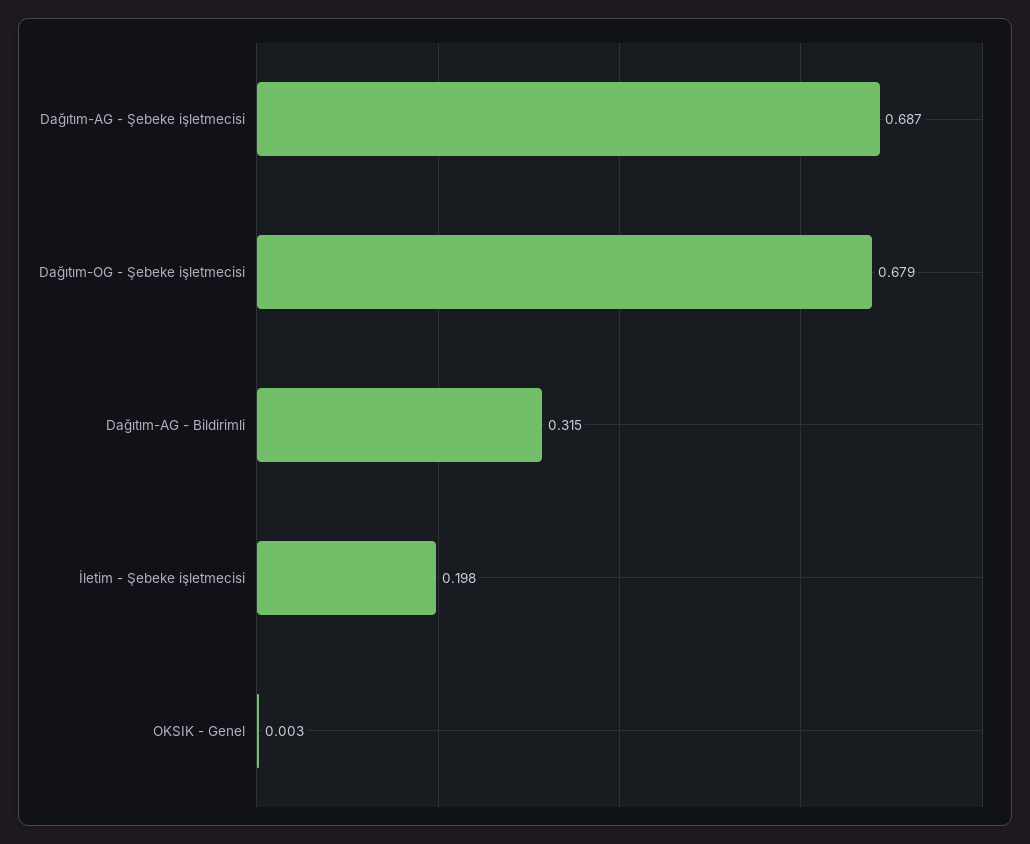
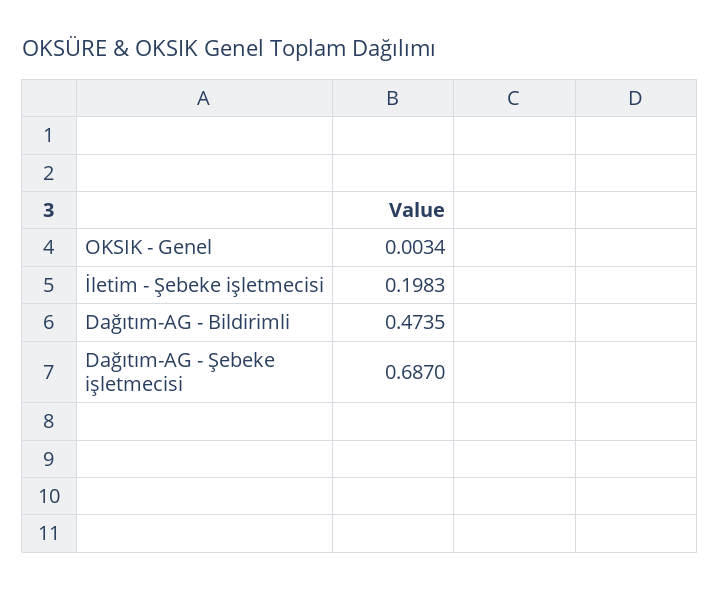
  {
    "Dağıtım-AG - Şebeke işletmecisi": 0.687,
-   "Dağıtım-OG - Şebeke işletmecisi": 0.679,
-   "Dağıtım-AG - Bildirimli": 0.315,
+   "Dağıtım-AG - Bildirimli": 0.4735,
    "İletim - Şebeke işletmecisi": 0.1983,
    "OKSIK - Genel": 0.0034
  }

